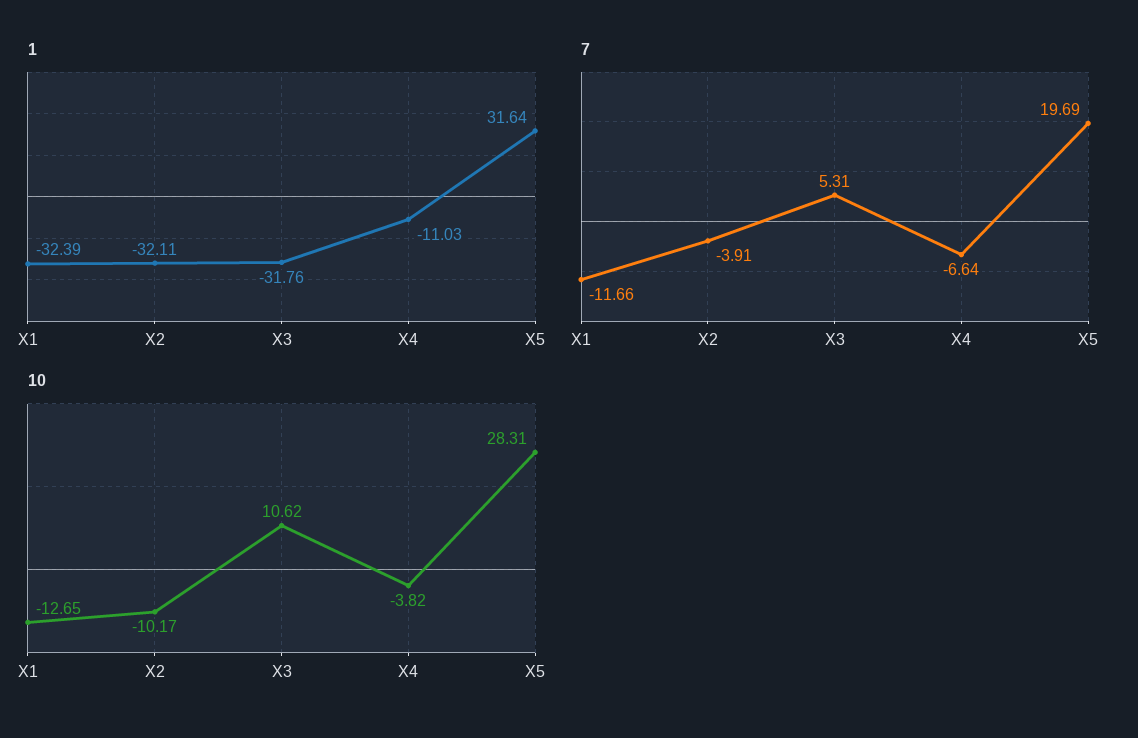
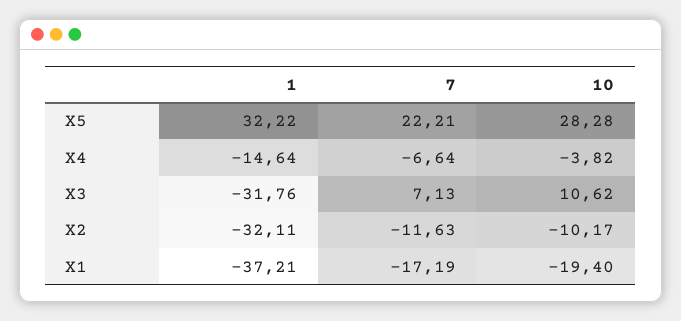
  {
    "1": {
-     "X1": -32.39,
+     "X1": -37.21,
      "X2": -32.11,
      "X3": -31.76,
-     "X4": -11.03,
+     "X4": -14.64,
-     "X5": 31.64
+     "X5": 32.22
    },
    "7": {
-     "X1": -11.66,
+     "X1": -17.19,
-     "X2": -3.91,
+     "X2": -11.63,
-     "X3": 5.31,
+     "X3": 7.13,
      "X4": -6.64,
-     "X5": 19.69
+     "X5": 22.21
    },
    "10": {
-     "X1": -12.65,
+     "X1": -19.4,
      "X2": -10.17,
      "X3": 10.62,
      "X4": -3.82,
-     "X5": 28.31
+     "X5": 28.28
    }
  }

